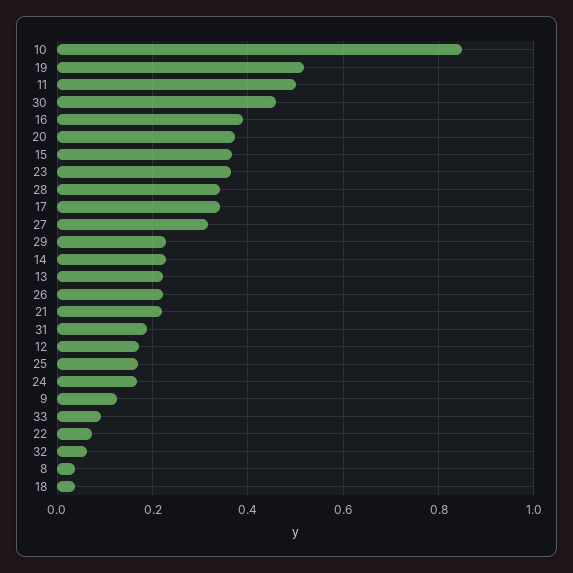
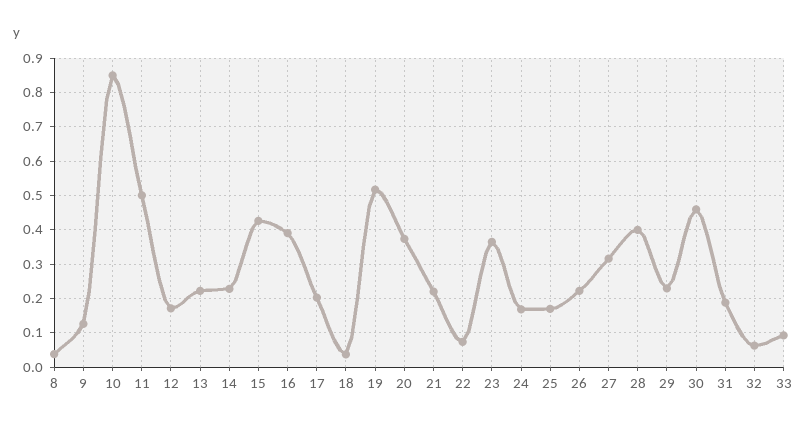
  {
    "10": 0.84,
    "19": 0.52,
    "11": 0.5,
    "30": 0.46,
    "16": 0.38,
    "20": 0.38,
-   "15": 0.36,
+   "15": 0.42,
    "23": 0.36,
-   "28": 0.34,
+   "28": 0.4,
-   "17": 0.34,
+   "17": 0.2,
    "27": 0.32,
    "29": 0.22,
    "14": 0.22,
    "13": 0.22,
    "26": 0.22,
    "21": 0.22,
    "31": 0.18,
    "12": 0.18,
    "25": 0.16,
    "24": 0.16,
    "9": 0.12,
    "33": 0.1,
    "22": 0.08,
    "32": 0.06,
    "8": 0.04,
    "18": 0.04
  }

